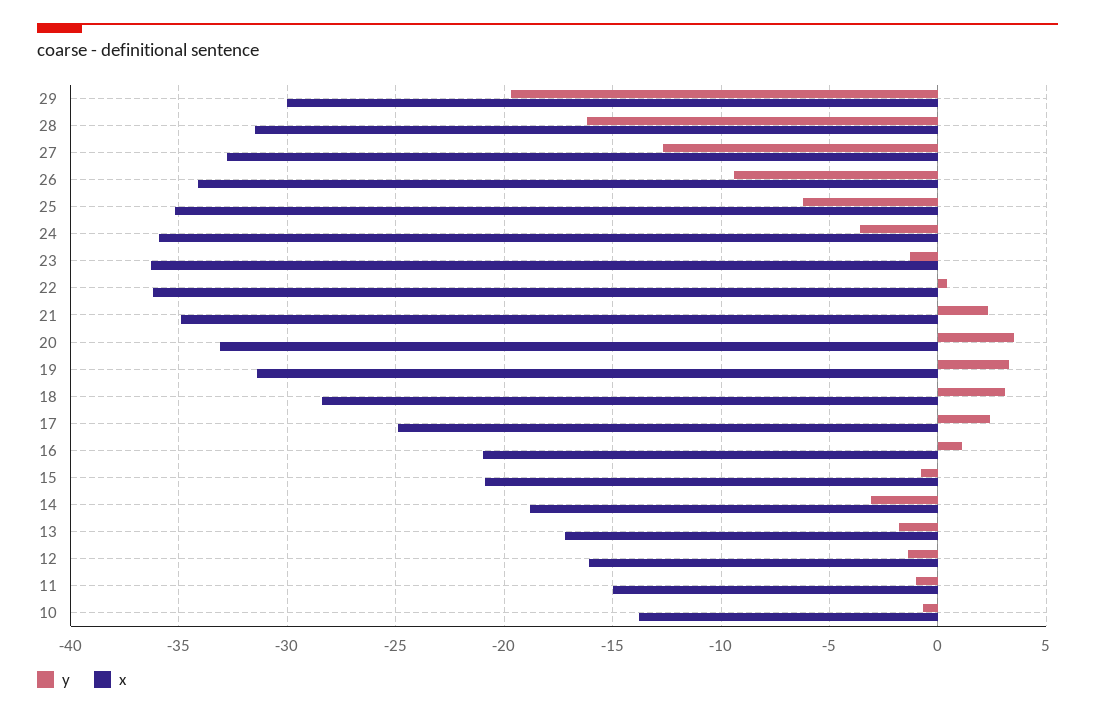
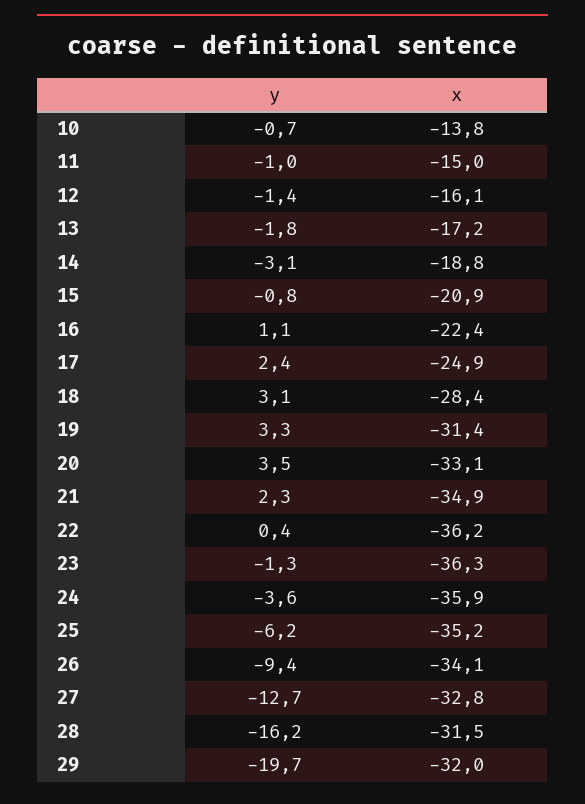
  {
    "y": {
      "29": -19.7,
      "28": -16.2,
      "27": -12.7,
      "26": -9.4,
      "25": -6.2,
      "24": -3.6,
      "23": -1.3,
      "22": 0.4,
      "21": 2.3,
      "20": 3.5,
      "19": 3.3,
      "18": 3.1,
      "17": 2.4,
      "16": 1.1,
      "15": -0.8,
      "14": -3.1,
      "13": -1.8,
      "12": -1.4,
      "11": -1,
      "10": -0.7
    },
    "x": {
-     "29": -30,
+     "29": -32,
      "28": -31.5,
      "27": -32.8,
      "26": -34.1,
      "25": -35.2,
      "24": -35.9,
      "23": -36.3,
      "22": -36.2,
      "21": -34.9,
      "20": -33.1,
      "19": -31.4,
      "18": -28.4,
      "17": -24.9,
-     "16": -21,
+     "16": -22.4,
      "15": -20.9,
      "14": -18.8,
      "13": -17.2,
      "12": -16.1,
      "11": -15,
      "10": -13.8
    }
  }

